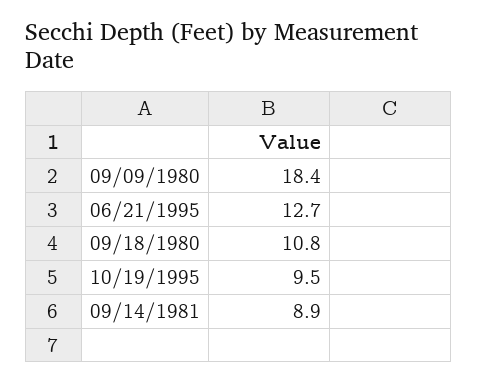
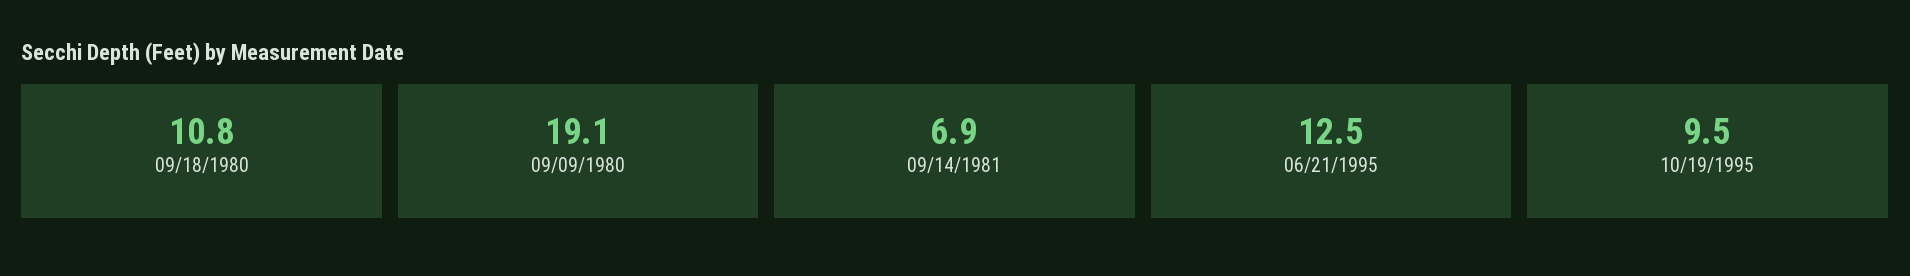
  {
-   "09/09/1980": 18.4,
+   "09/09/1980": 19.1,
-   "06/21/1995": 12.7,
+   "06/21/1995": 12.5,
    "09/18/1980": 10.8,
    "10/19/1995": 9.5,
-   "09/14/1981": 8.9
+   "09/14/1981": 6.9
  }

